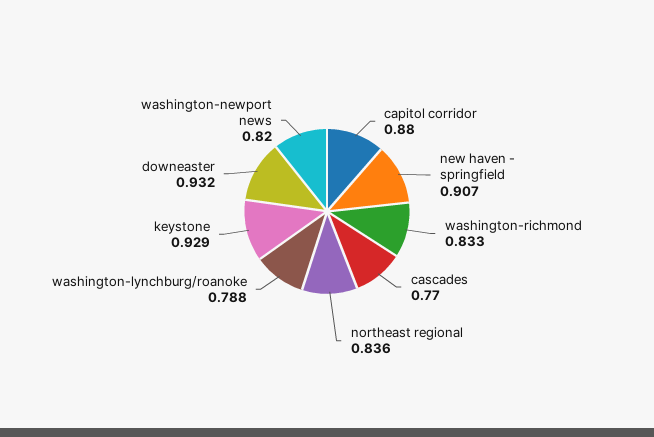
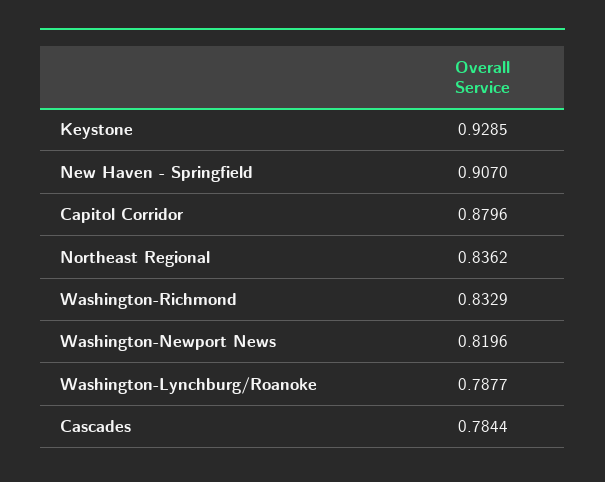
  {
    "capitol corridor": 0.8796,
    "new haven - springfield": 0.907,
    "washington-richmond": 0.8329,
-   "cascades": 0.77,
+   "cascades": 0.7844,
    "northeast regional": 0.8362,
    "washington-lynchburg/roanoke": 0.7877,
    "keystone": 0.9285,
-   "downeaster": 0.932,
    "washington-newport news": 0.8196
  }

